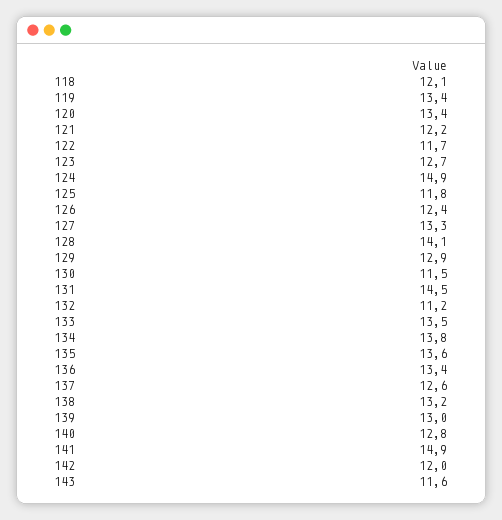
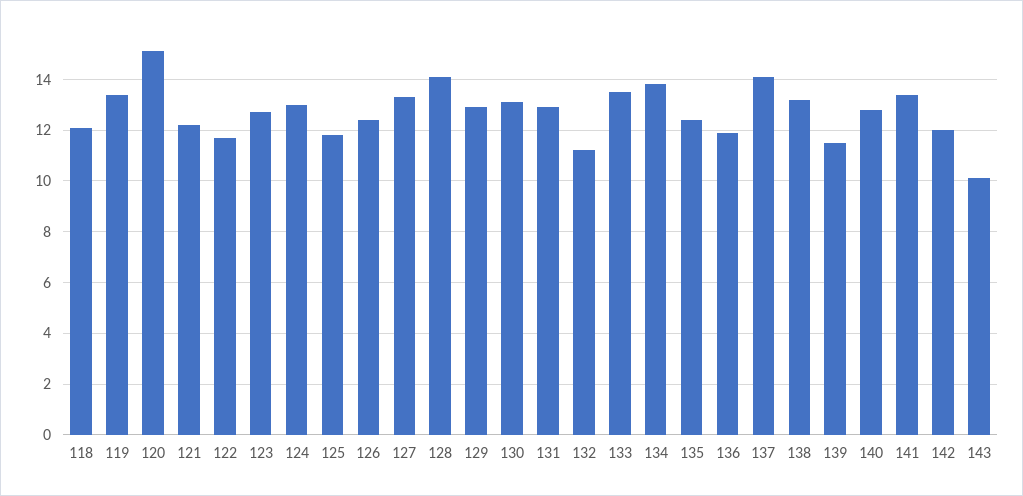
  {
    "118": 12.1,
    "119": 13.4,
-   "120": 13.4,
+   "120": 15,
    "121": 12.2,
    "122": 11.7,
    "123": 12.7,
-   "124": 14.9,
+   "124": 13,
    "125": 11.8,
    "126": 12.4,
    "127": 13.3,
    "128": 14.1,
    "129": 12.9,
-   "130": 11.5,
+   "130": 13,
-   "131": 14.5,
+   "131": 13,
    "132": 11.2,
    "133": 13.5,
    "134": 13.8,
-   "135": 13.6,
+   "135": 12.5,
-   "136": 13.4,
+   "136": 12,
-   "137": 12.6,
+   "137": 14,
    "138": 13.2,
-   "139": 13,
+   "139": 11.5,
    "140": 12.8,
-   "141": 14.9,
+   "141": 13.5,
    "142": 12,
-   "143": 11.6
+   "143": 10
  }

